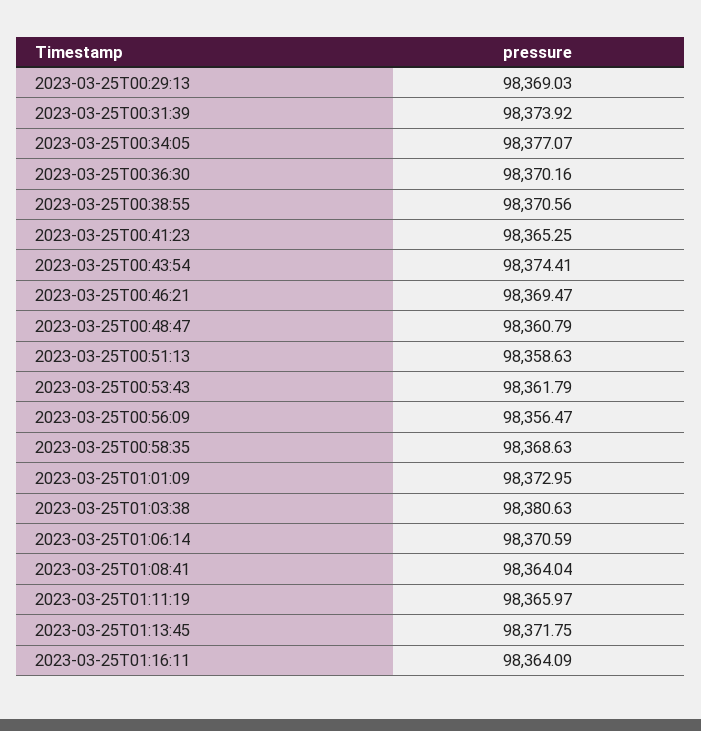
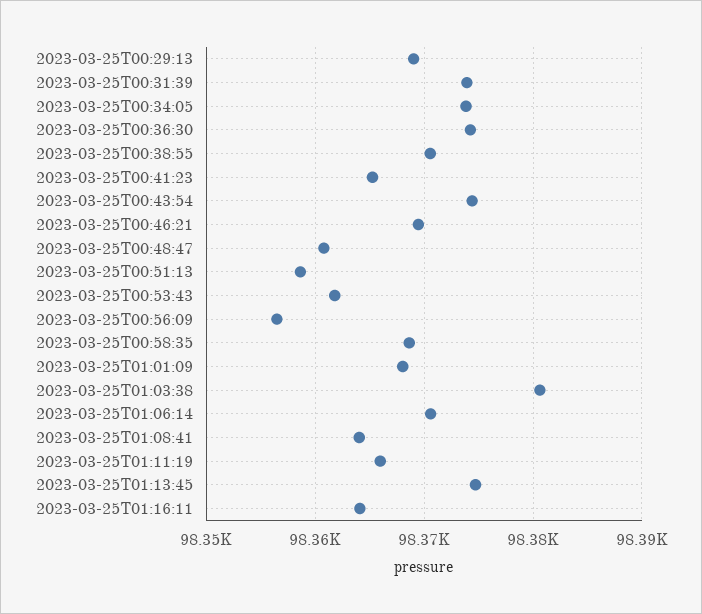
  {
    "2023-03-25T00:29:13": 98369.03,
    "2023-03-25T00:31:39": 98373.92,
-   "2023-03-25T00:34:05": 98377.07,
+   "2023-03-25T00:34:05": 98374,
-   "2023-03-25T00:36:30": 98370.16,
+   "2023-03-25T00:36:30": 98374,
    "2023-03-25T00:38:55": 98370.56,
    "2023-03-25T00:41:23": 98365.25,
    "2023-03-25T00:43:54": 98374.41,
    "2023-03-25T00:46:21": 98369.47,
    "2023-03-25T00:48:47": 98360.79,
    "2023-03-25T00:51:13": 98358.63,
    "2023-03-25T00:53:43": 98361.79,
    "2023-03-25T00:56:09": 98356.47,
    "2023-03-25T00:58:35": 98368.63,
-   "2023-03-25T01:01:09": 98372.95,
+   "2023-03-25T01:01:09": 98368,
    "2023-03-25T01:03:38": 98380.63,
    "2023-03-25T01:06:14": 98370.59,
    "2023-03-25T01:08:41": 98364.04,
    "2023-03-25T01:11:19": 98365.97,
-   "2023-03-25T01:13:45": 98371.75,
+   "2023-03-25T01:13:45": 98375,
    "2023-03-25T01:16:11": 98364.09
  }

